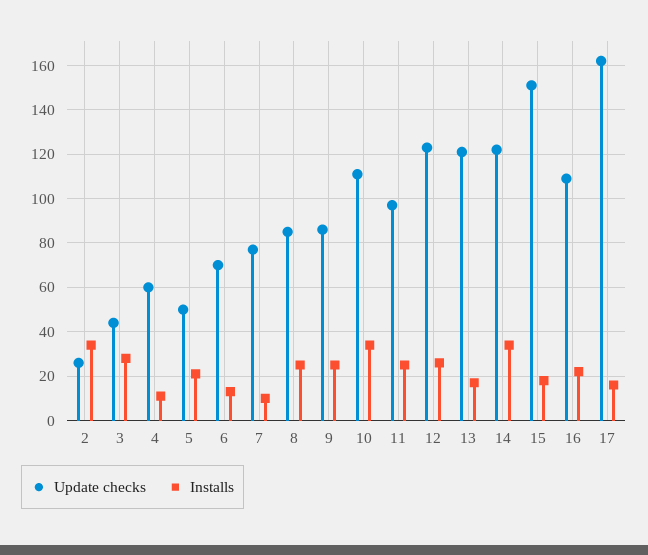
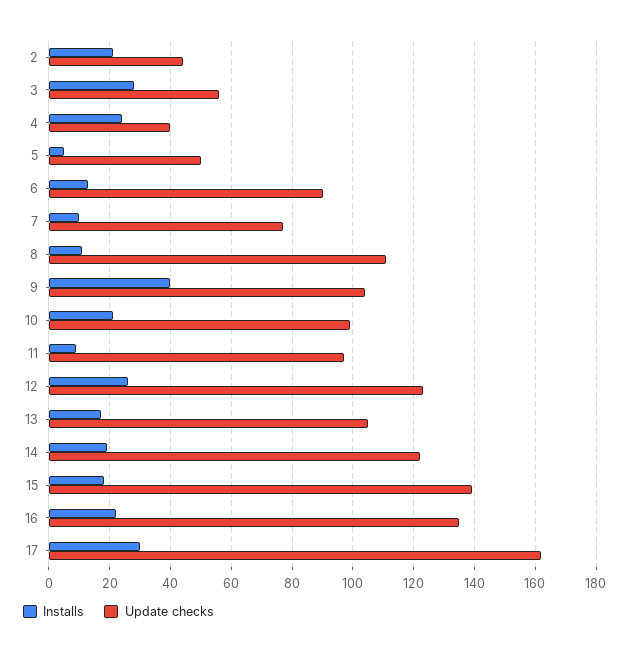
  {
    "Update checks": {
-     "2": 25,
+     "2": 45,
-     "3": 45,
+     "3": 55,
-     "4": 60,
+     "4": 40,
      "5": 50,
-     "6": 70,
+     "6": 90,
      "7": 75,
-     "8": 85,
+     "8": 110,
-     "9": 85,
+     "9": 105,
-     "10": 110,
+     "10": 100,
      "11": 95,
      "12": 125,
-     "13": 120,
+     "13": 105,
      "14": 120,
-     "15": 150,
+     "15": 140,
-     "16": 110,
+     "16": 135,
      "17": 160
    },
    "Installs": {
-     "2": 35,
+     "2": 20,
      "3": 30,
-     "4": 10,
+     "4": 25,
-     "5": 20,
+     "5": 5,
      "6": 15,
      "7": 10,
-     "8": 25,
+     "8": 10,
-     "9": 25,
+     "9": 40,
-     "10": 35,
+     "10": 20,
-     "11": 25,
+     "11": 10,
      "12": 25,
      "13": 15,
-     "14": 35,
+     "14": 20,
      "15": 20,
      "16": 20,
-     "17": 15
+     "17": 30
    }
  }

